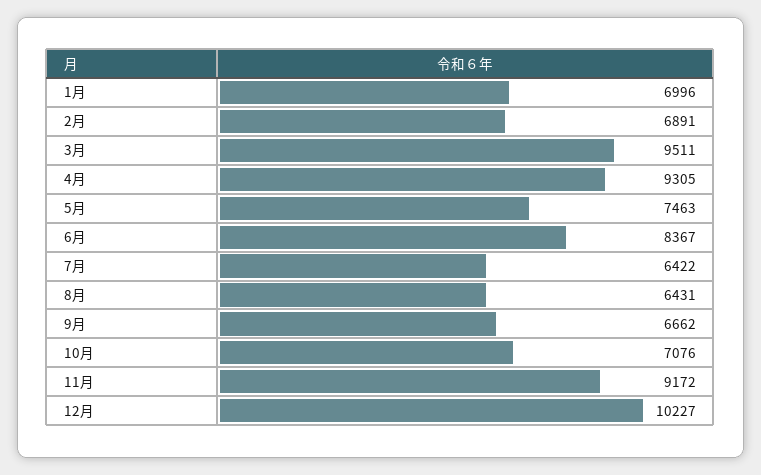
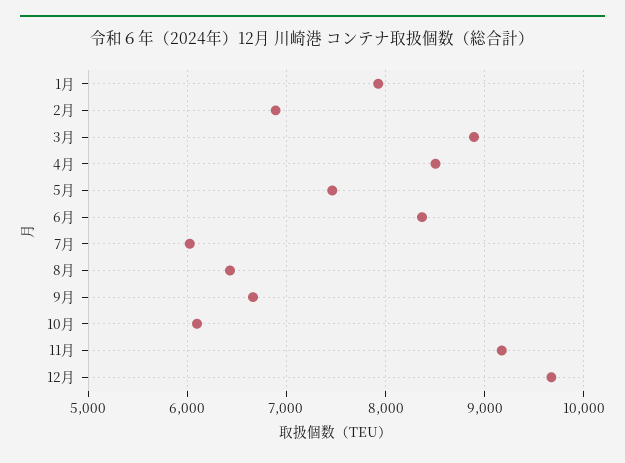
  {
-   "1月": 6996,
+   "1月": 7900,
    "2月": 6891,
-   "3月": 9511,
+   "3月": 8900,
-   "4月": 9305,
+   "4月": 8500,
    "5月": 7463,
    "6月": 8367,
-   "7月": 6422,
+   "7月": 6000,
    "8月": 6431,
    "9月": 6662,
-   "10月": 7076,
+   "10月": 6100,
    "11月": 9172,
-   "12月": 10227
+   "12月": 9700
  }

